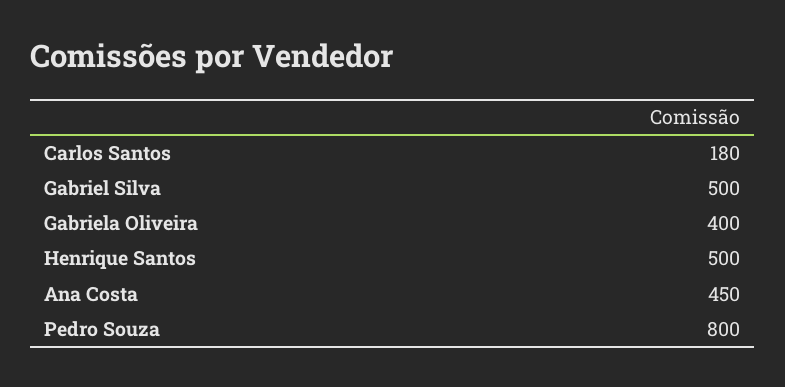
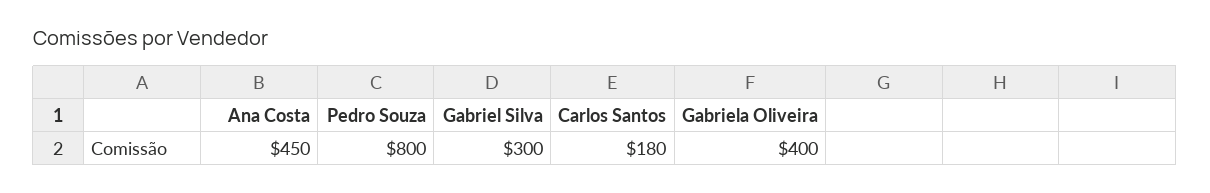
  {
    "Carlos Santos": 180,
-   "Gabriel Silva": 500,
+   "Gabriel Silva": 300,
    "Gabriela Oliveira": 400,
-   "Henrique Santos": 500,
    "Ana Costa": 450,
    "Pedro Souza": 800
  }

